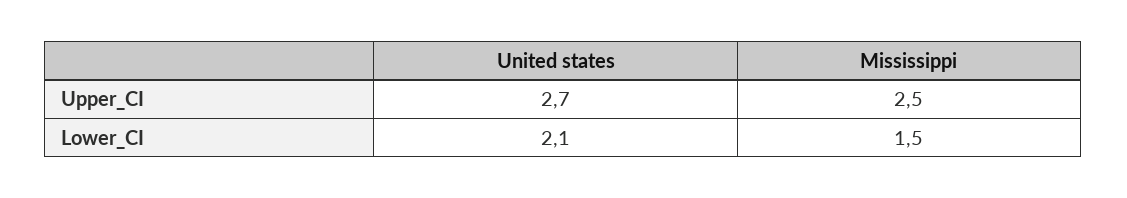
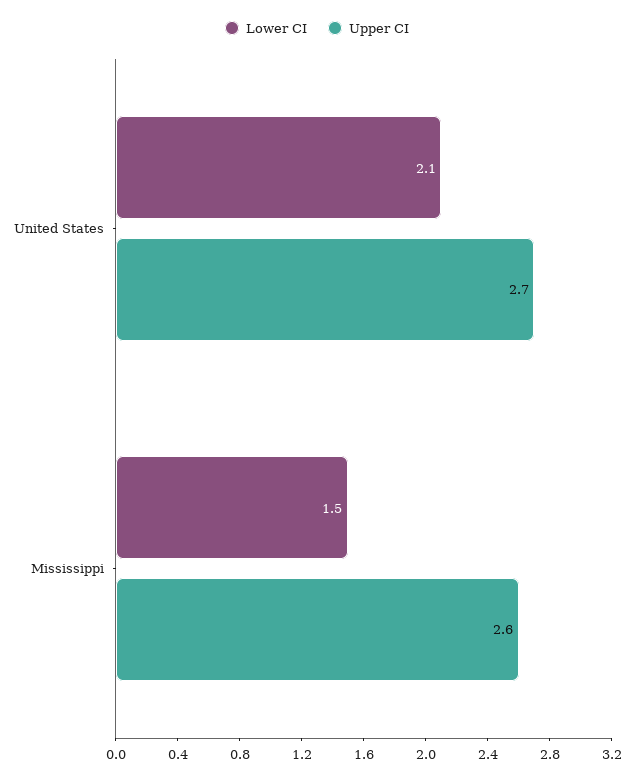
  {
    "Upper_CI": {
      "United states": 2.7,
-     "Mississippi": 2.5
+     "Mississippi": 2.6
    },
    "Lower_CI": {
      "United states": 2.1,
      "Mississippi": 1.5
    }
  }

